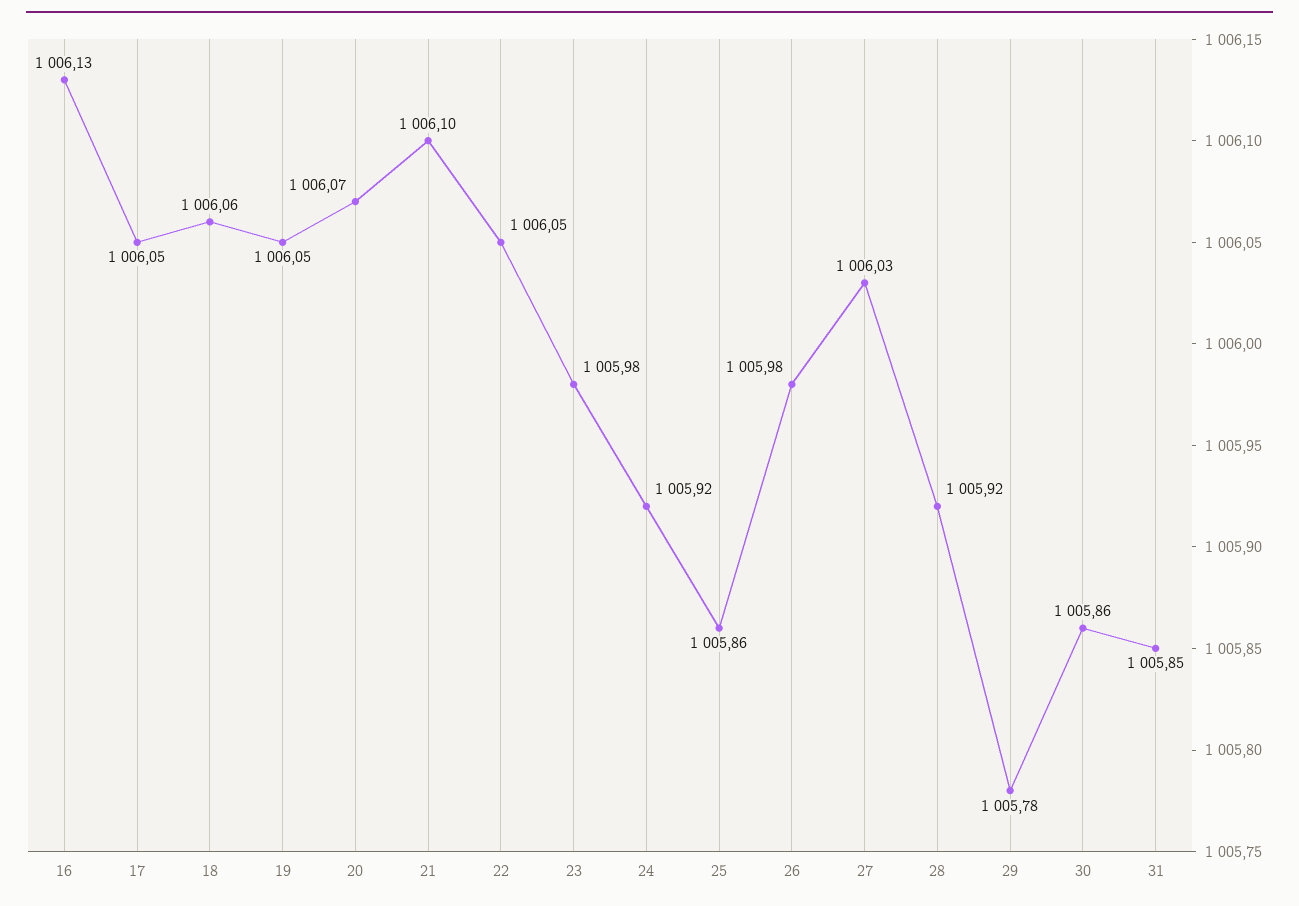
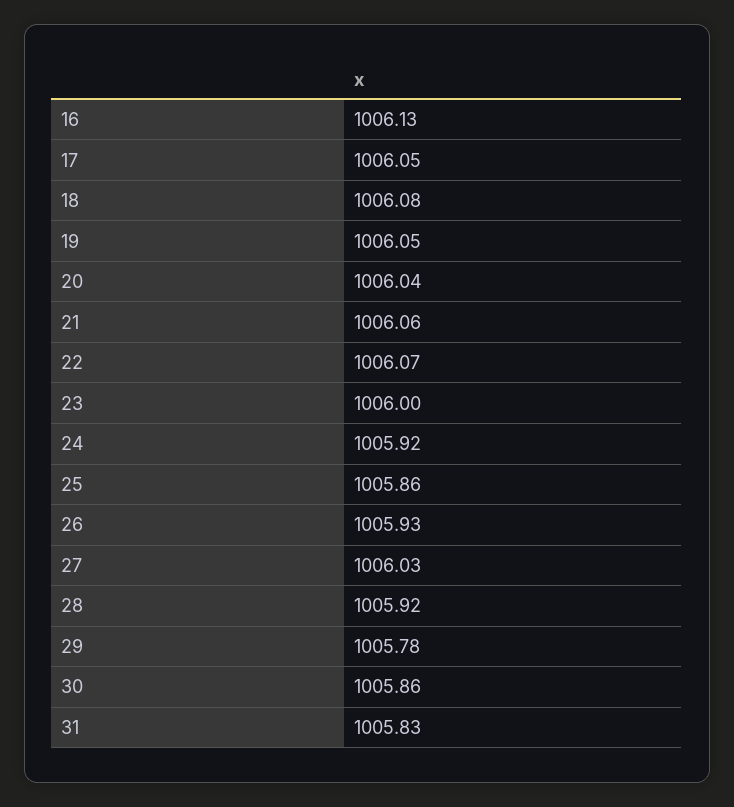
  {
    "16": 1006.13,
    "17": 1006.05,
-   "18": 1006.06,
+   "18": 1006.08,
    "19": 1006.05,
-   "20": 1006.07,
+   "20": 1006.04,
-   "21": 1006.1,
+   "21": 1006.06,
-   "22": 1006.05,
+   "22": 1006.07,
-   "23": 1005.98,
+   "23": 1006,
    "24": 1005.92,
    "25": 1005.86,
-   "26": 1005.98,
+   "26": 1005.93,
    "27": 1006.03,
    "28": 1005.92,
    "29": 1005.78,
    "30": 1005.86,
-   "31": 1005.85
+   "31": 1005.83
  }

